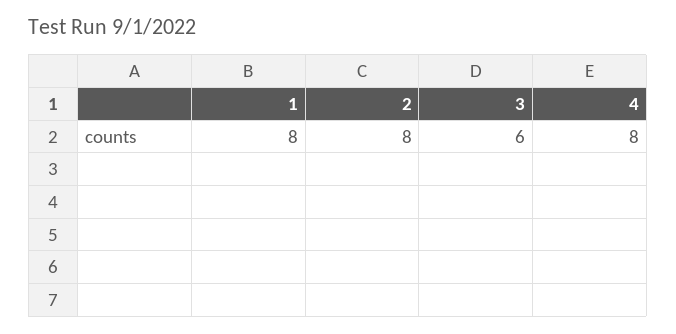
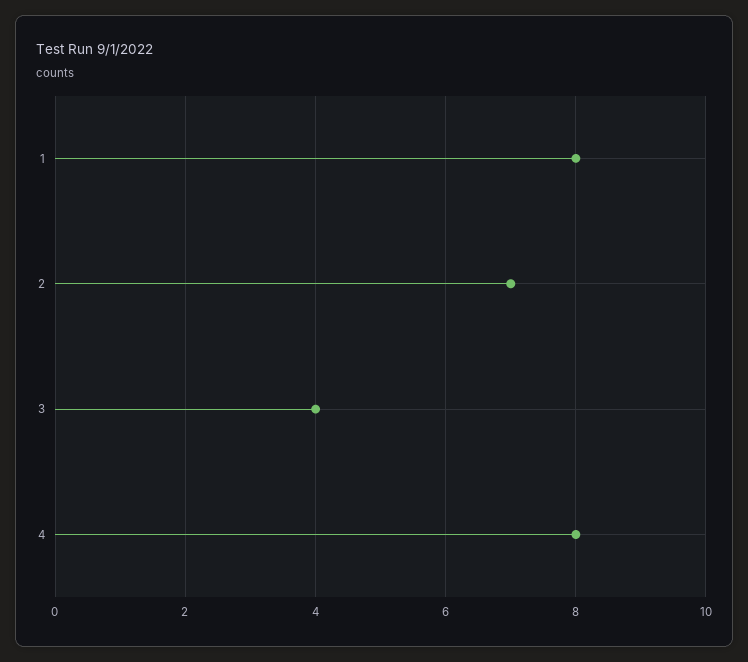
  {
    "1": 8,
-   "2": 8,
+   "2": 7,
-   "3": 6,
+   "3": 4,
    "4": 8
  }

